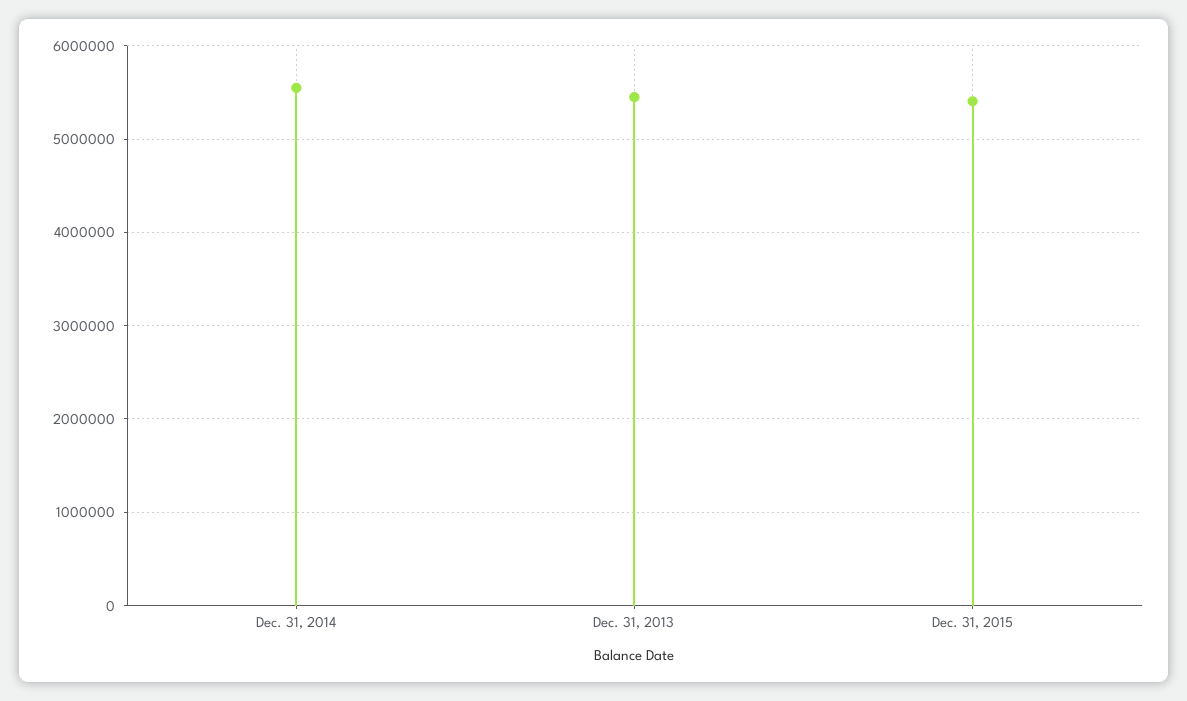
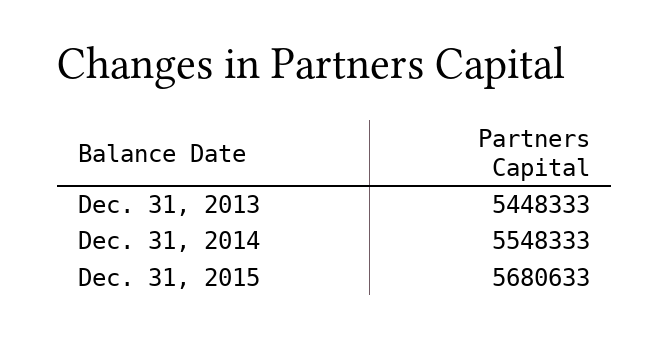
  {
    "Dec. 31, 2014": 5548333,
    "Dec. 31, 2013": 5448333,
-   "Dec. 31, 2015": 5400000
+   "Dec. 31, 2015": 5680633
  }

